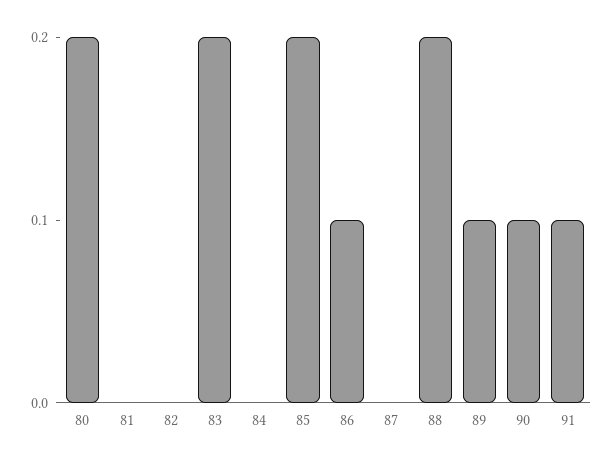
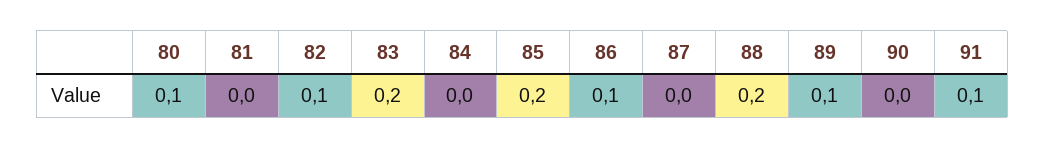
  {
-   "80": 0.2,
+   "80": 0.1,
    "81": 0,
-   "82": 0,
+   "82": 0.1,
    "83": 0.2,
    "84": 0,
    "85": 0.2,
    "86": 0.1,
    "87": 0,
    "88": 0.2,
    "89": 0.1,
-   "90": 0.1,
+   "90": 0,
    "91": 0.1
  }

